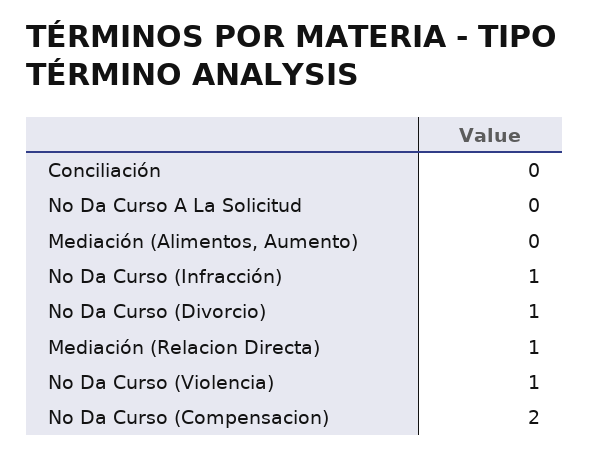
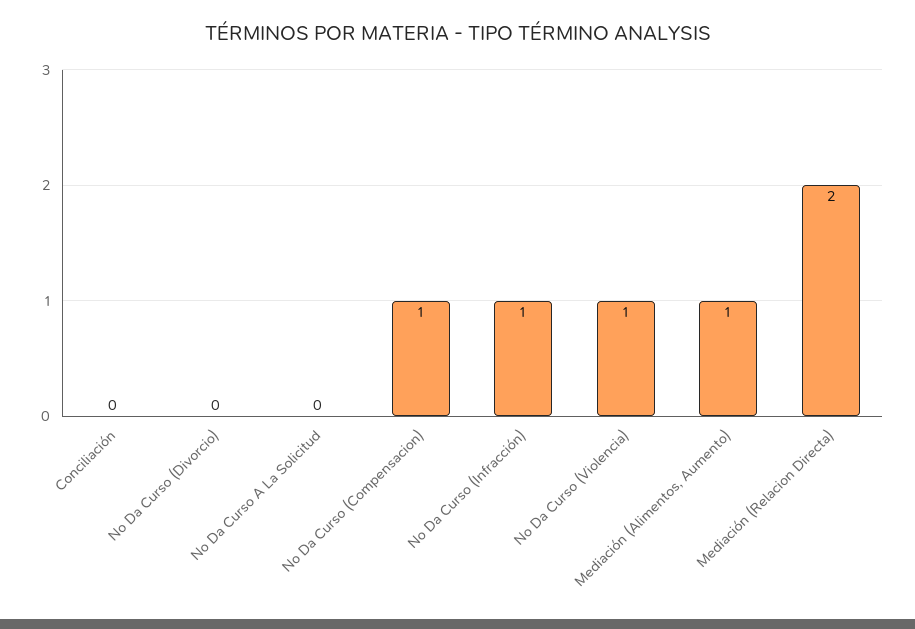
  {
    "Conciliación": 0,
    "No Da Curso A La Solicitud": 0,
-   "Mediación (Alimentos, Aumento)": 0,
+   "Mediación (Alimentos, Aumento)": 1,
    "No Da Curso (Infracción)": 1,
-   "No Da Curso (Divorcio)": 1,
+   "No Da Curso (Divorcio)": 0,
-   "Mediación (Relacion Directa)": 1,
+   "Mediación (Relacion Directa)": 2,
    "No Da Curso (Violencia)": 1,
-   "No Da Curso (Compensacion)": 2
+   "No Da Curso (Compensacion)": 1
  }

